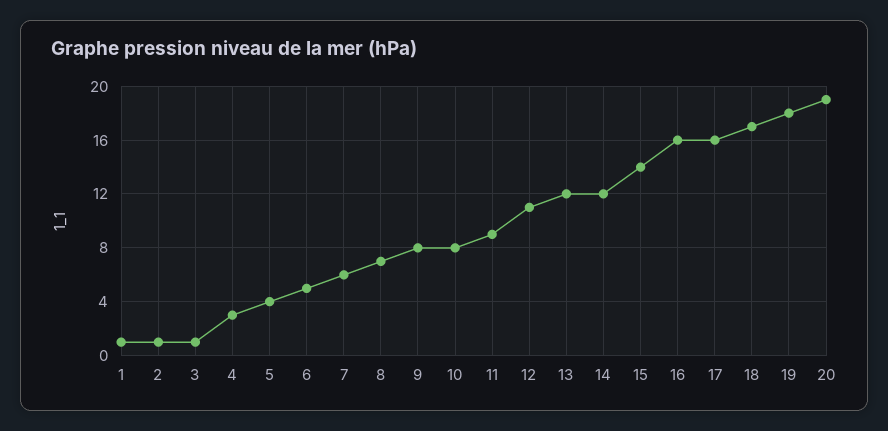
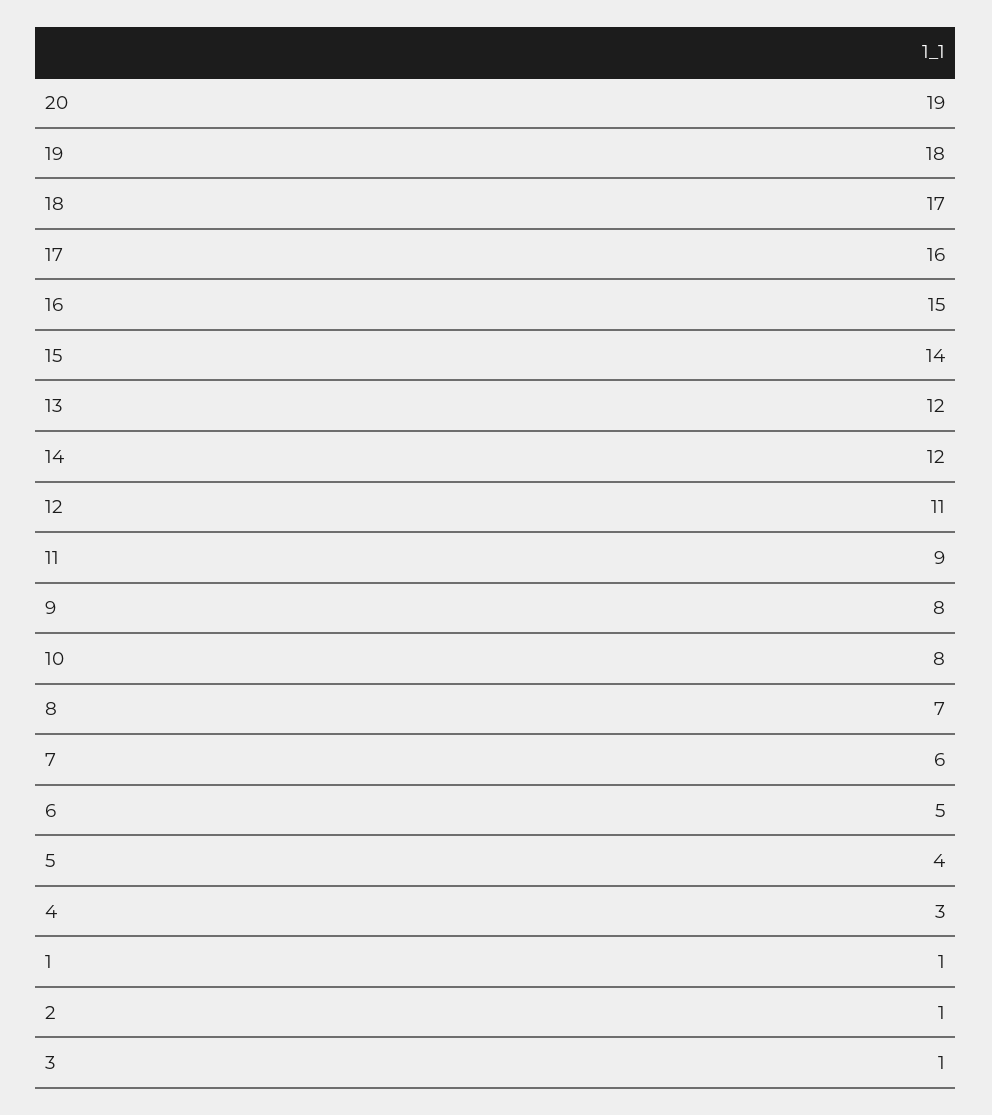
  {
    "1": 1,
    "2": 1,
    "3": 1,
    "4": 3,
    "5": 4,
    "6": 5,
    "7": 6,
    "8": 7,
    "9": 8,
    "10": 8,
    "11": 9,
    "12": 11,
    "13": 12,
    "14": 12,
    "15": 14,
-   "16": 16,
+   "16": 15,
    "17": 16,
    "18": 17,
    "19": 18,
    "20": 19
  }

